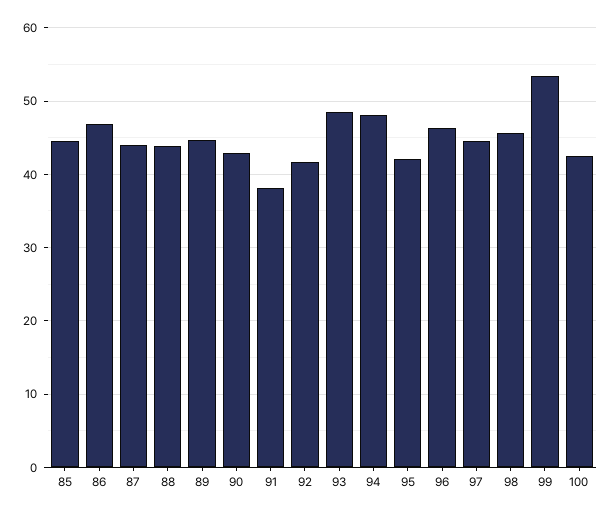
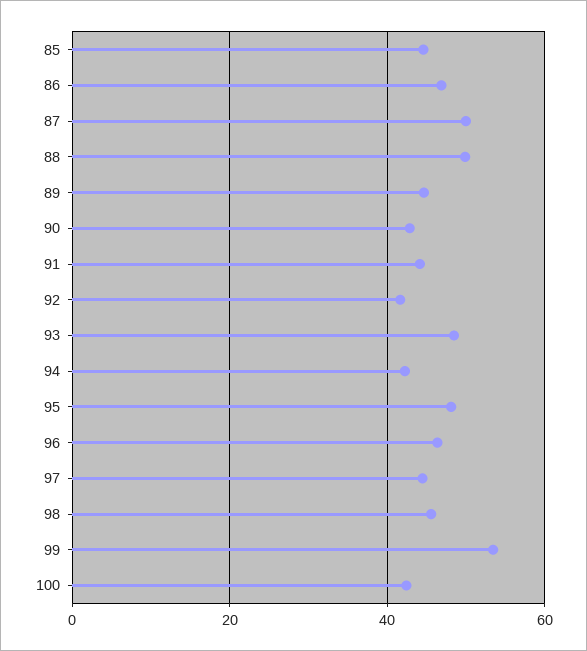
  {
    "85": 45,
    "86": 47,
-   "87": 44,
+   "87": 50,
-   "88": 44,
+   "88": 50,
    "89": 45,
    "90": 43,
-   "91": 38,
+   "91": 44,
    "92": 42,
    "93": 49,
-   "94": 48,
+   "94": 42,
-   "95": 42,
+   "95": 48,
    "96": 46,
    "97": 45,
    "98": 46,
    "99": 53,
    "100": 42
  }

